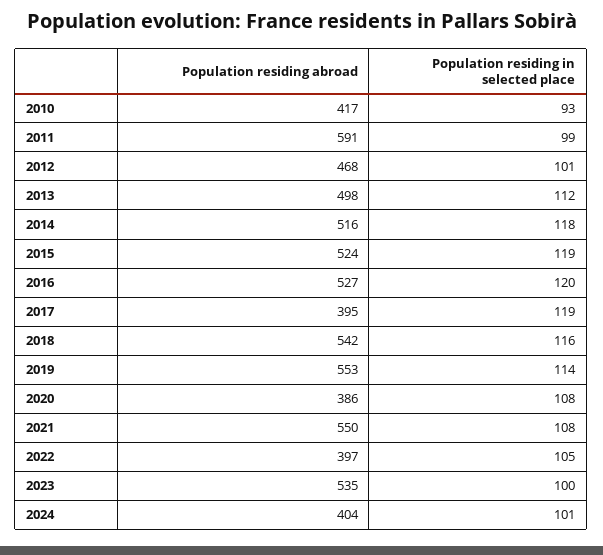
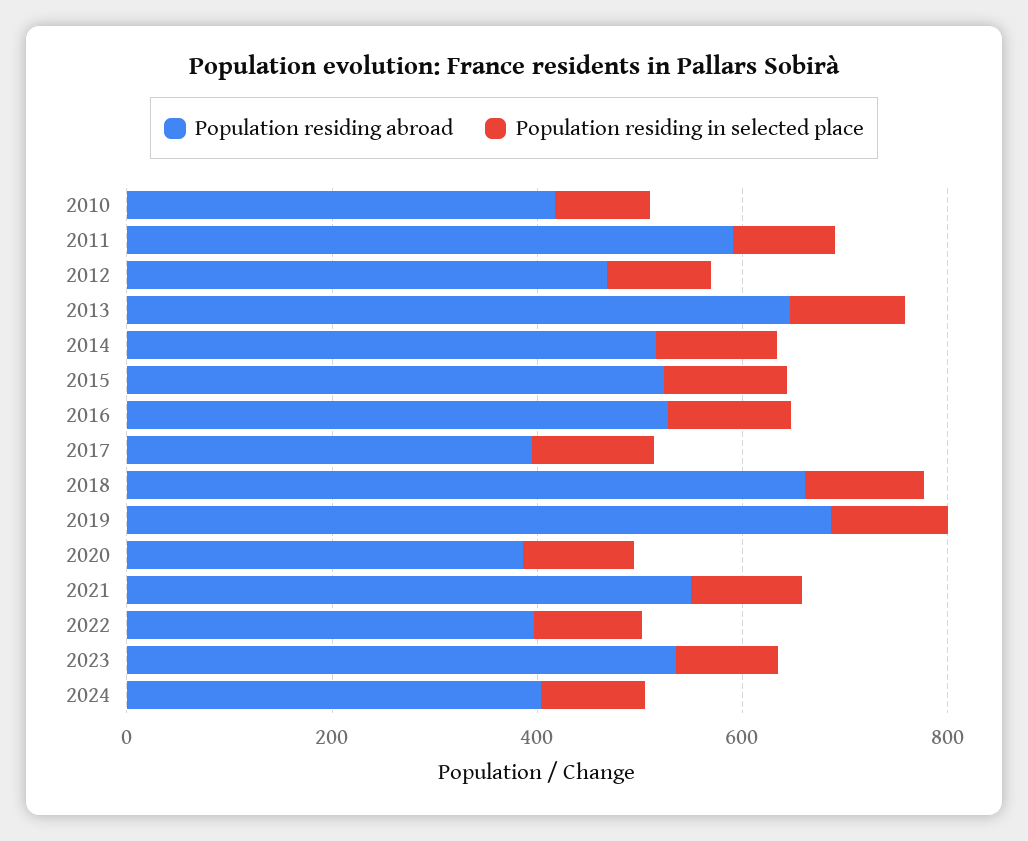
  {
    "Population residing abroad": {
      "2010": 417,
      "2011": 591,
      "2012": 468,
-     "2013": 498,
+     "2013": 650,
      "2014": 516,
      "2015": 524,
      "2016": 527,
      "2017": 395,
-     "2018": 542,
+     "2018": 650,
-     "2019": 553,
+     "2019": 700,
      "2020": 386,
      "2021": 550,
      "2022": 397,
      "2023": 535,
      "2024": 404
    },
    "Population residing in selected place": {
      "2010": 93,
      "2011": 99,
      "2012": 101,
      "2013": 112,
      "2014": 118,
      "2015": 119,
      "2016": 120,
      "2017": 119,
      "2018": 116,
      "2019": 114,
      "2020": 108,
      "2021": 108,
      "2022": 105,
      "2023": 100,
      "2024": 101
    }
  }

